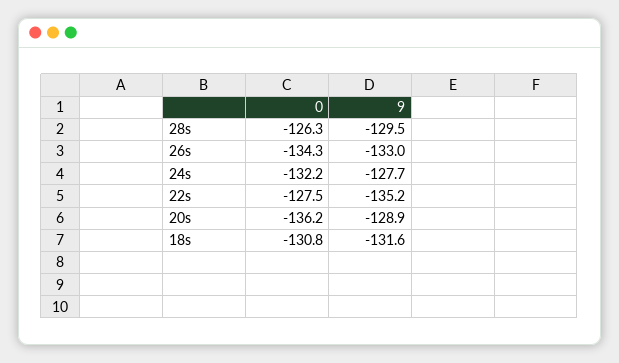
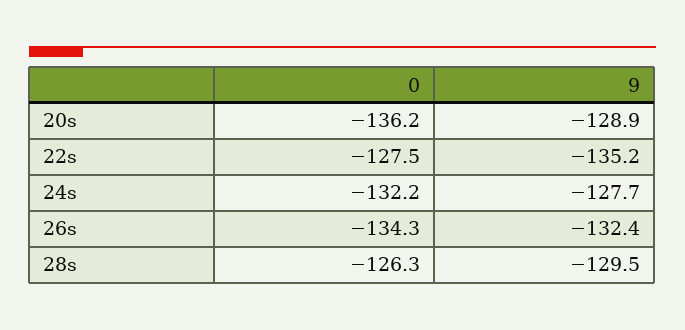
  {
    "0": {
      "28s": -126.3,
      "26s": -134.3,
      "24s": -132.2,
      "22s": -127.5,
-     "20s": -136.2,
+     "20s": -136.2
-     "18s": -130.8
    },
    "9": {
      "28s": -129.5,
-     "26s": -133,
+     "26s": -132.4,
      "24s": -127.7,
      "22s": -135.2,
-     "20s": -128.9,
+     "20s": -128.9
-     "18s": -131.6
    }
  }

